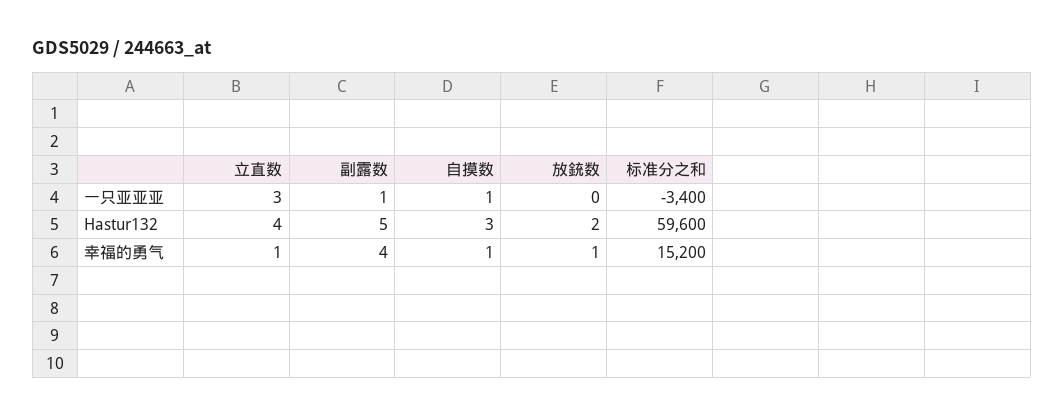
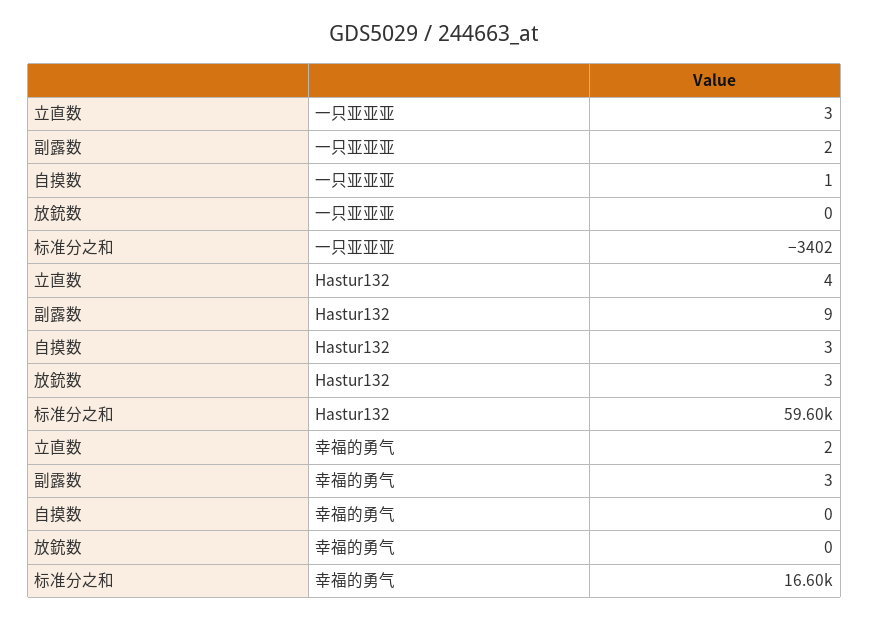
  {
    "立直数": {
      "一只亚亚亚": 3,
      "Hastur132": 4,
-     "幸福的勇气": 1
+     "幸福的勇气": 2
    },
    "副露数": {
-     "一只亚亚亚": 1,
+     "一只亚亚亚": 2,
-     "Hastur132": 5,
+     "Hastur132": 9,
-     "幸福的勇气": 4
+     "幸福的勇气": 3
    },
    "自摸数": {
      "一只亚亚亚": 1,
      "Hastur132": 3,
-     "幸福的勇气": 1
+     "幸福的勇气": 0
    },
    "放銃数": {
      "一只亚亚亚": 0,
-     "Hastur132": 2,
+     "Hastur132": 3,
-     "幸福的勇气": 1
+     "幸福的勇气": 0
    },
    "标准分之和": {
-     "一只亚亚亚": -3400,
+     "一只亚亚亚": -3402,
      "Hastur132": 59600,
-     "幸福的勇气": 15200
+     "幸福的勇气": 16600
    }
  }

